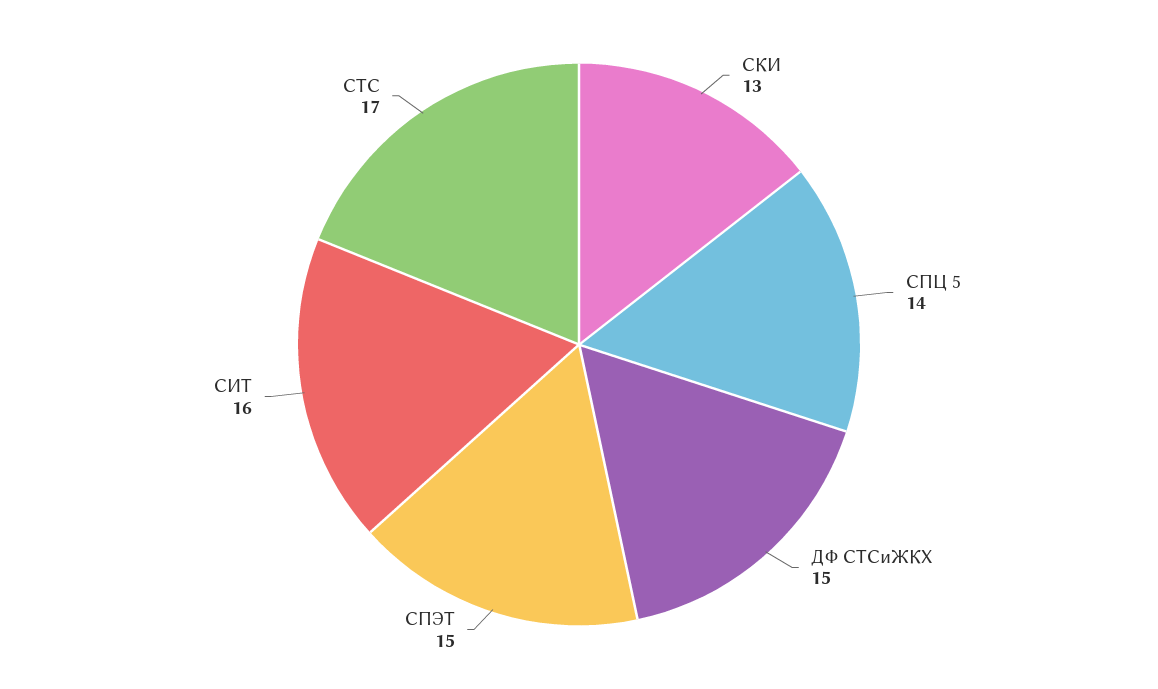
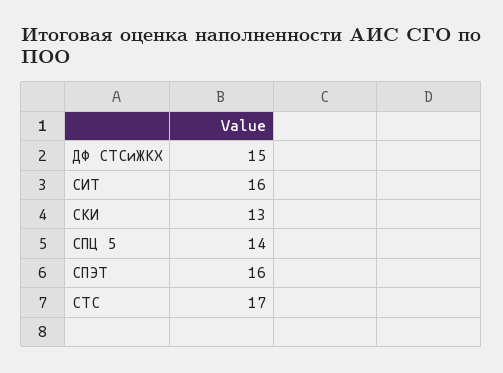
  {
    "СКИ": 13,
    "СПЦ 5": 14,
    "ДФ СТСиЖКХ": 15,
-   "СПЭТ": 15,
+   "СПЭТ": 16,
    "СИТ": 16,
    "СТС": 17
  }

